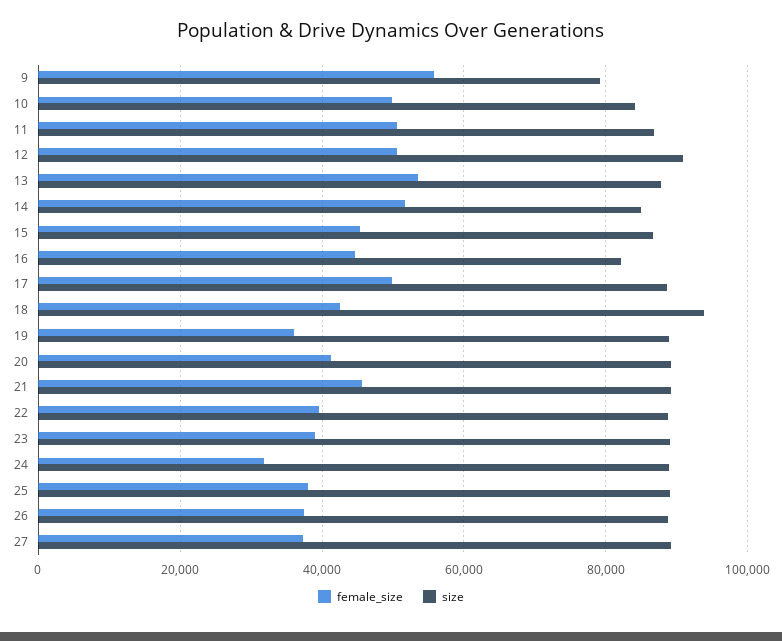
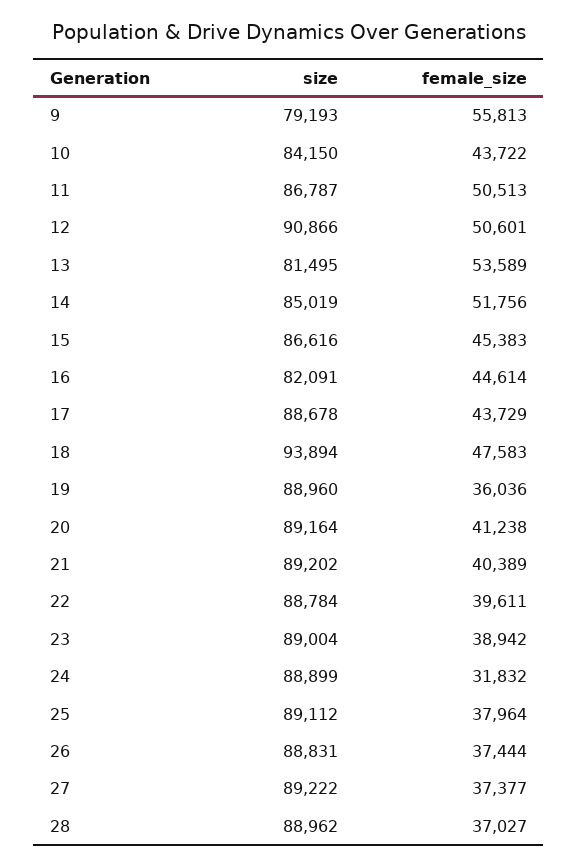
  {
    "female_size": {
      "9": 55813,
-     "10": 50000,
+     "10": 43722,
      "11": 50513,
      "12": 50601,
      "13": 53589,
      "14": 51756,
      "15": 45383,
      "16": 44614,
-     "17": 50000,
+     "17": 43729,
-     "18": 42000,
+     "18": 47583,
      "19": 36036,
      "20": 41238,
-     "21": 46000,
+     "21": 40389,
      "22": 39611,
      "23": 38942,
      "24": 31832,
      "25": 37964,
      "26": 37444,
-     "27": 37377
+     "27": 37377,
+     "28": 37027
    },
    "size": {
      "9": 79193,
      "10": 84150,
      "11": 86787,
      "12": 90866,
-     "13": 88000,
+     "13": 81495,
      "14": 85019,
      "15": 86616,
      "16": 82091,
      "17": 88678,
      "18": 93894,
      "19": 88960,
      "20": 89164,
      "21": 89202,
      "22": 88784,
      "23": 89004,
      "24": 88899,
      "25": 89112,
      "26": 88831,
-     "27": 89222
+     "27": 89222,
+     "28": 88962
    }
  }

